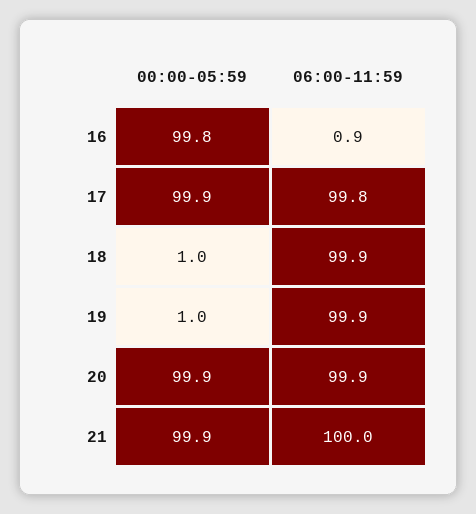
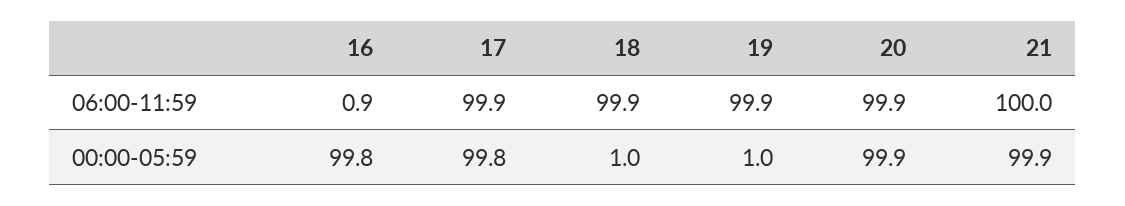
  {
    "00:00-05:59": {
      "16": 99.8,
-     "17": 99.9,
+     "17": 99.8,
      "18": 1,
      "19": 1,
      "20": 99.9,
      "21": 99.9
    },
    "06:00-11:59": {
      "16": 0.9,
-     "17": 99.8,
+     "17": 99.9,
      "18": 99.9,
      "19": 99.9,
      "20": 99.9,
      "21": 100
    }
  }

